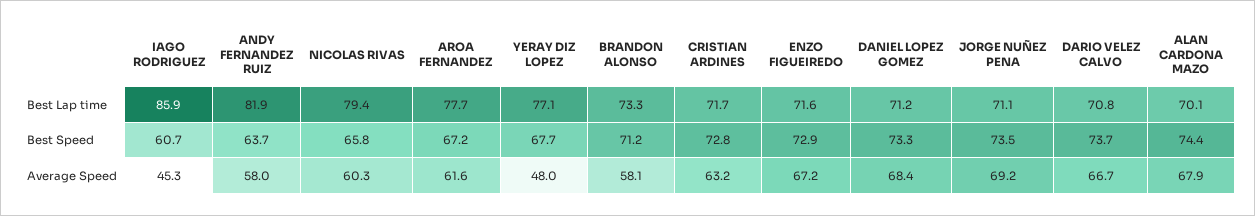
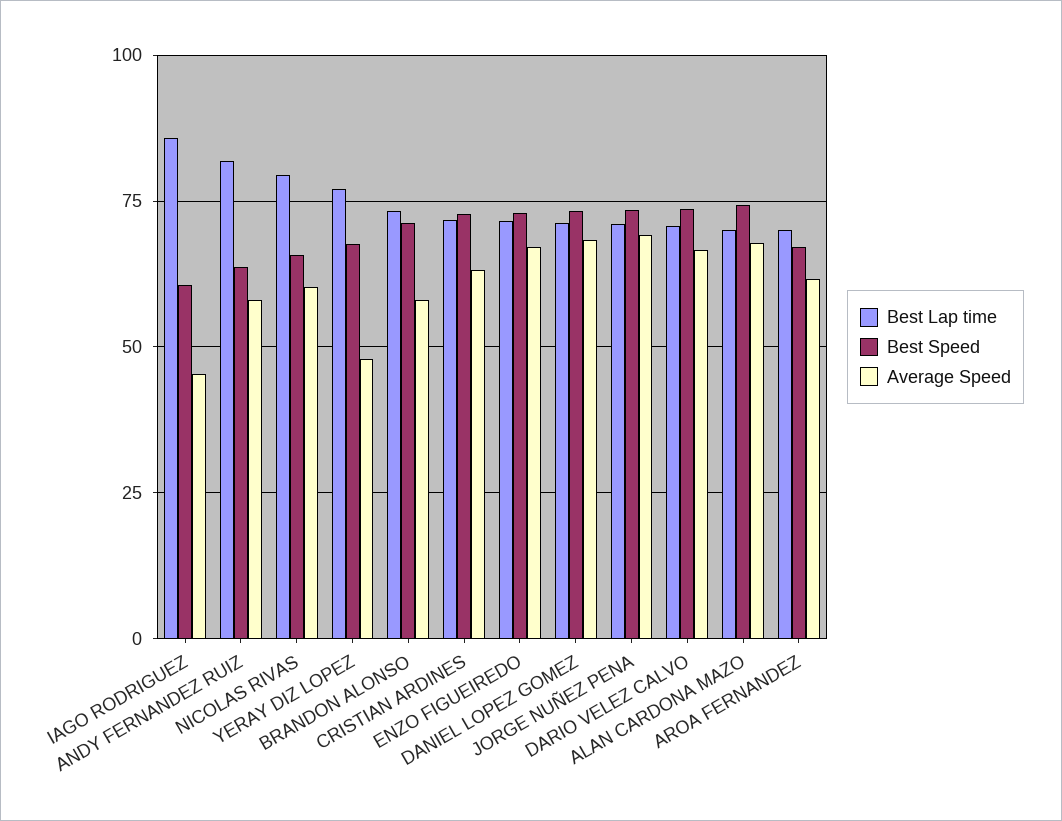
  {
    "Best Lap time": {
      "IAGO RODRIGUEZ": 85.9,
      "ANDY FERNANDEZ RUIZ": 81.9,
      "NICOLAS RIVAS": 79.4,
-     "AROA FERNANDEZ": 77.7,
+     "AROA FERNANDEZ": 70,
      "YERAY DIZ LOPEZ": 77.1,
      "BRANDON ALONSO": 73.3,
      "CRISTIAN ARDINES": 71.7,
      "ENZO FIGUEIREDO": 71.6,
      "DANIEL LOPEZ GOMEZ": 71.2,
      "JORGE NUÑEZ PENA": 71.1,
      "DARIO VELEZ CALVO": 70.8,
      "ALAN CARDONA MAZO": 70.1
    },
    "Best Speed": {
      "IAGO RODRIGUEZ": 60.7,
      "ANDY FERNANDEZ RUIZ": 63.7,
      "NICOLAS RIVAS": 65.8,
      "AROA FERNANDEZ": 67.2,
      "YERAY DIZ LOPEZ": 67.7,
      "BRANDON ALONSO": 71.2,
      "CRISTIAN ARDINES": 72.8,
      "ENZO FIGUEIREDO": 72.9,
      "DANIEL LOPEZ GOMEZ": 73.3,
      "JORGE NUÑEZ PENA": 73.5,
      "DARIO VELEZ CALVO": 73.7,
      "ALAN CARDONA MAZO": 74.4
    },
    "Average Speed": {
      "IAGO RODRIGUEZ": 45.3,
      "ANDY FERNANDEZ RUIZ": 58,
      "NICOLAS RIVAS": 60.3,
      "AROA FERNANDEZ": 61.6,
      "YERAY DIZ LOPEZ": 48,
      "BRANDON ALONSO": 58.1,
      "CRISTIAN ARDINES": 63.2,
      "ENZO FIGUEIREDO": 67.2,
      "DANIEL LOPEZ GOMEZ": 68.4,
      "JORGE NUÑEZ PENA": 69.2,
      "DARIO VELEZ CALVO": 66.7,
      "ALAN CARDONA MAZO": 67.9
    }
  }

